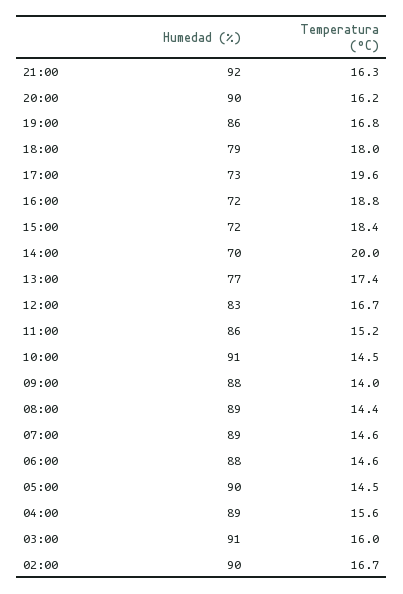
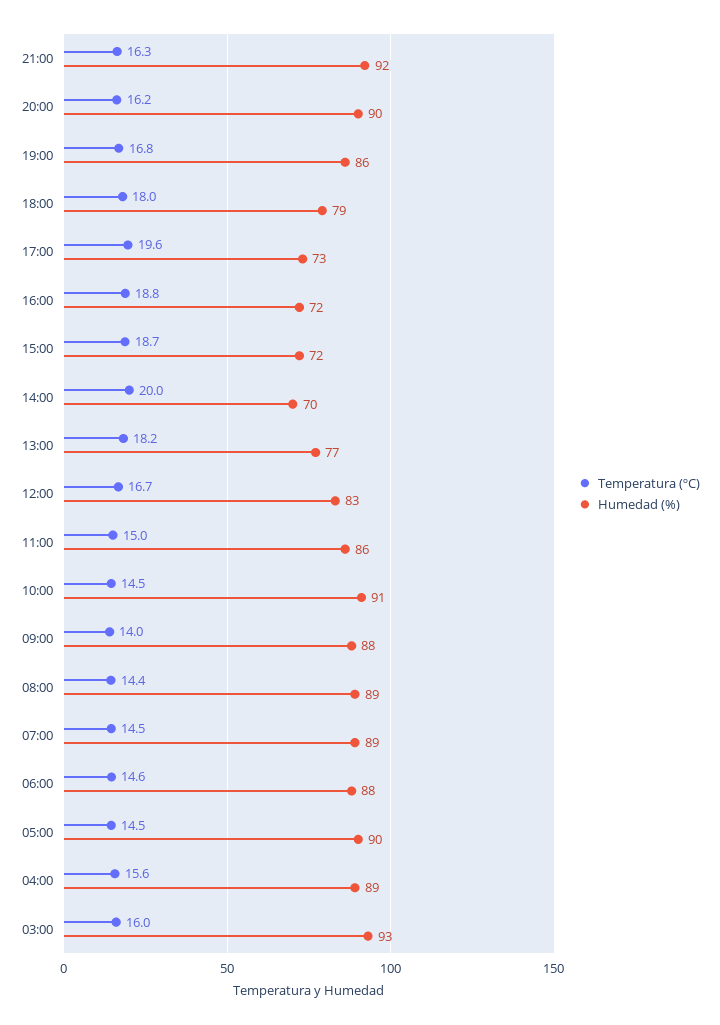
  {
    "Humedad (%)": {
      "21:00": 92,
      "20:00": 90,
      "19:00": 86,
      "18:00": 79,
      "17:00": 73,
      "16:00": 72,
      "15:00": 72,
      "14:00": 70,
      "13:00": 77,
      "12:00": 83,
      "11:00": 86,
      "10:00": 91,
      "09:00": 88,
      "08:00": 89,
      "07:00": 89,
      "06:00": 88,
      "05:00": 90,
      "04:00": 89,
-     "03:00": 91,
+     "03:00": 93
-     "02:00": 90
    },
    "Temperatura (ºC)": {
      "21:00": 16.3,
      "20:00": 16.2,
      "19:00": 16.8,
      "18:00": 18,
      "17:00": 19.6,
      "16:00": 18.8,
-     "15:00": 18.4,
+     "15:00": 18.7,
      "14:00": 20,
-     "13:00": 17.4,
+     "13:00": 18.2,
      "12:00": 16.7,
-     "11:00": 15.2,
+     "11:00": 15,
      "10:00": 14.5,
      "09:00": 14,
      "08:00": 14.4,
-     "07:00": 14.6,
+     "07:00": 14.5,
      "06:00": 14.6,
      "05:00": 14.5,
      "04:00": 15.6,
-     "03:00": 16,
+     "03:00": 16
-     "02:00": 16.7
    }
  }

